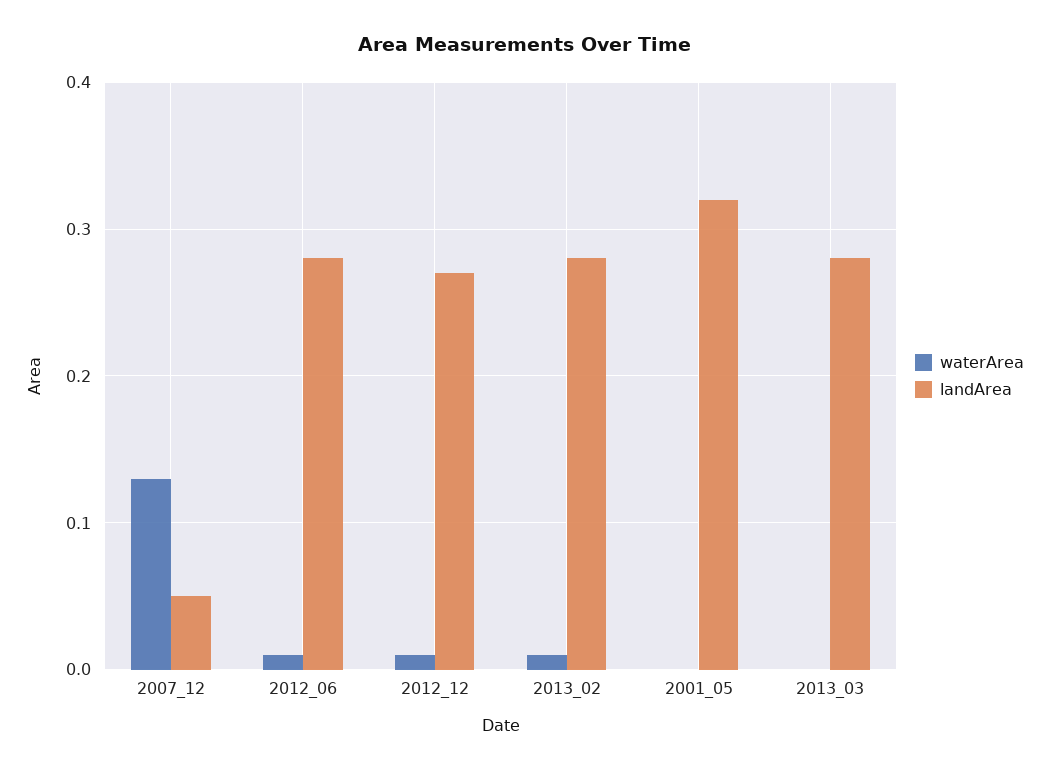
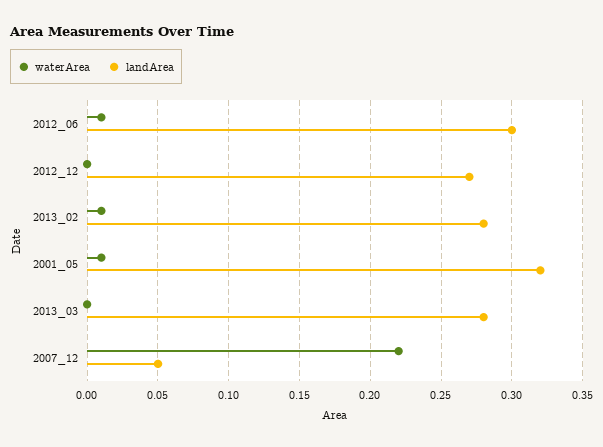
  {
    "waterArea": {
-     "2007_12": 0.13,
+     "2007_12": 0.22,
      "2012_06": 0.01,
-     "2012_12": 0.01,
+     "2012_12": 0,
      "2013_02": 0.01,
-     "2001_05": 0,
+     "2001_05": 0.01,
      "2013_03": 0
    },
    "landArea": {
      "2007_12": 0.05,
-     "2012_06": 0.28,
+     "2012_06": 0.3,
      "2012_12": 0.27,
      "2013_02": 0.28,
      "2001_05": 0.32,
      "2013_03": 0.28
    }
  }

